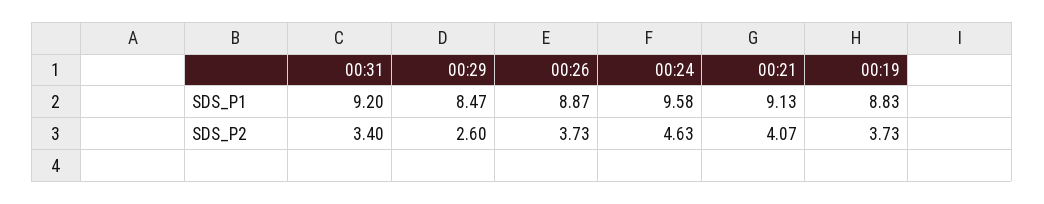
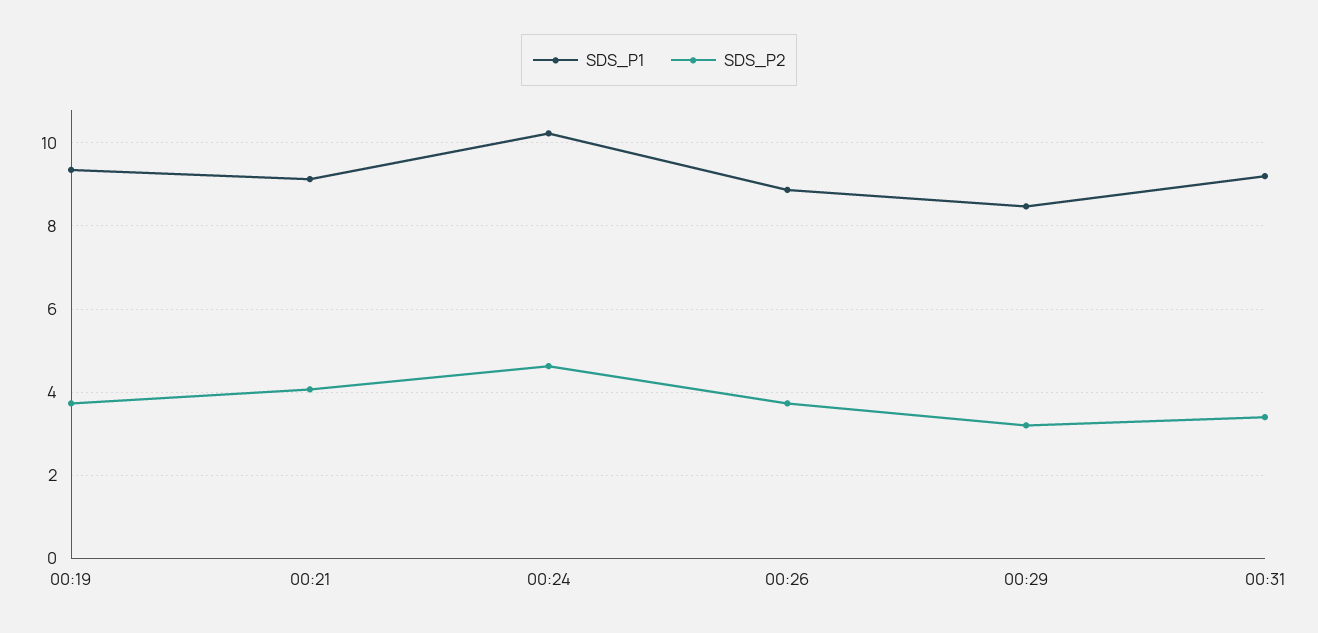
  {
    "SDS_P1": {
      "00:31": 9.2,
      "00:29": 8.47,
      "00:26": 8.87,
-     "00:24": 9.58,
+     "00:24": 10.2,
      "00:21": 9.13,
-     "00:19": 8.83
+     "00:19": 9.4
    },
    "SDS_P2": {
      "00:31": 3.4,
-     "00:29": 2.6,
+     "00:29": 3.2,
      "00:26": 3.73,
      "00:24": 4.63,
      "00:21": 4.07,
      "00:19": 3.73
    }
  }

